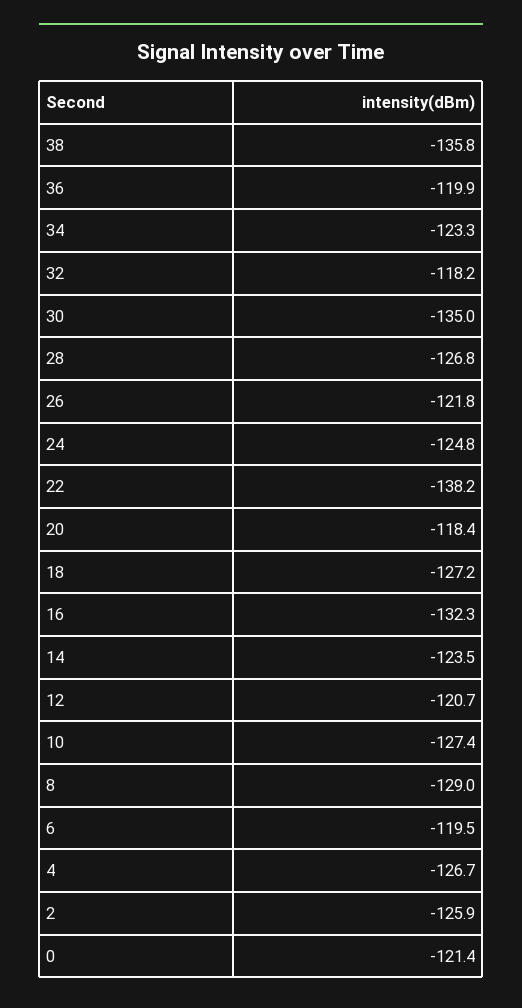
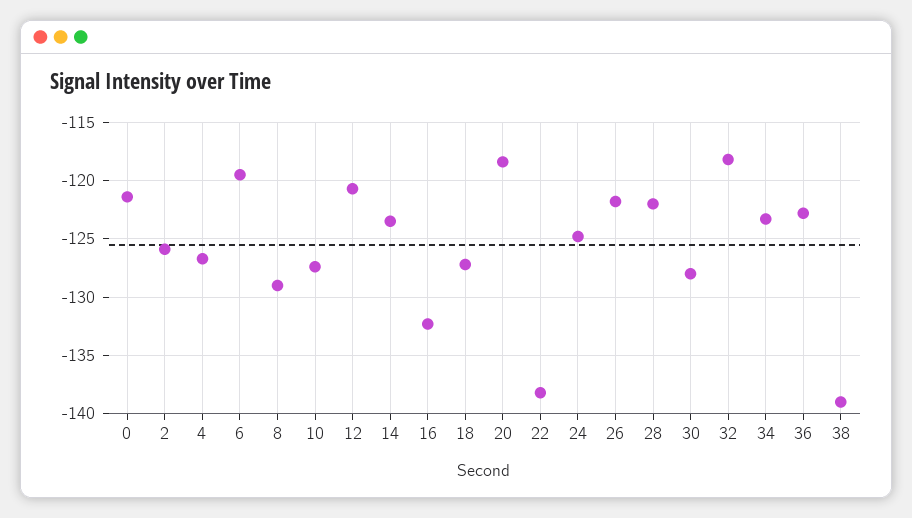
  {
-   "38": -135.8,
+   "38": -139,
-   "36": -119.9,
+   "36": -123,
    "34": -123.3,
    "32": -118.2,
-   "30": -135,
+   "30": -128,
-   "28": -126.8,
+   "28": -122,
    "26": -121.8,
    "24": -124.8,
    "22": -138.2,
    "20": -118.4,
    "18": -127.2,
    "16": -132.3,
    "14": -123.5,
    "12": -120.7,
    "10": -127.4,
    "8": -129,
    "6": -119.5,
    "4": -126.7,
    "2": -125.9,
    "0": -121.4
  }

